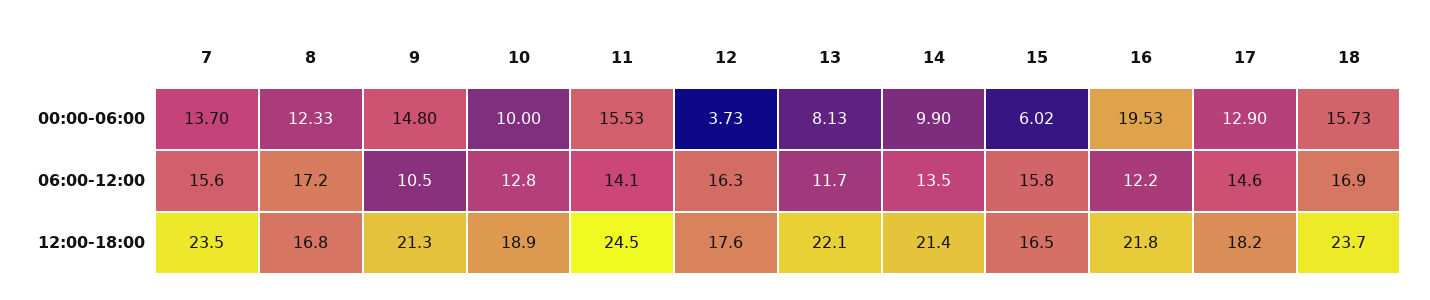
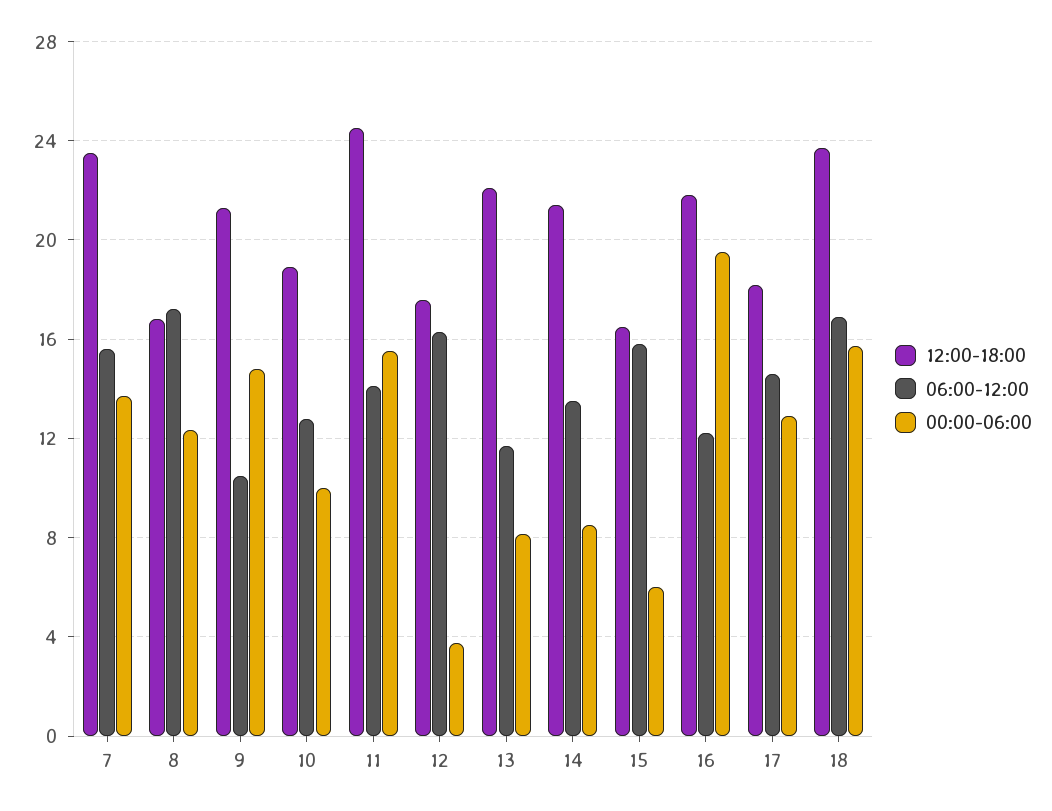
  {
    "00:00-06:00": {
      "7": 13.7,
      "8": 12.33,
      "9": 14.8,
      "10": 10,
      "11": 15.53,
      "12": 3.73,
      "13": 8.13,
-     "14": 9.9,
+     "14": 8.5,
      "15": 6.02,
      "16": 19.53,
      "17": 12.9,
      "18": 15.73
    },
    "06:00-12:00": {
      "7": 15.6,
      "8": 17.2,
      "9": 10.5,
      "10": 12.8,
      "11": 14.1,
      "12": 16.3,
      "13": 11.7,
      "14": 13.5,
      "15": 15.8,
      "16": 12.2,
      "17": 14.6,
      "18": 16.9
    },
    "12:00-18:00": {
      "7": 23.5,
      "8": 16.8,
      "9": 21.3,
      "10": 18.9,
      "11": 24.5,
      "12": 17.6,
      "13": 22.1,
      "14": 21.4,
      "15": 16.5,
      "16": 21.8,
      "17": 18.2,
      "18": 23.7
    }
  }

